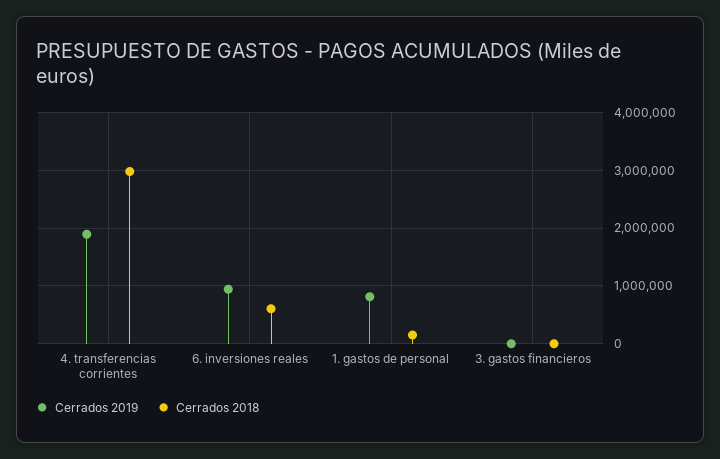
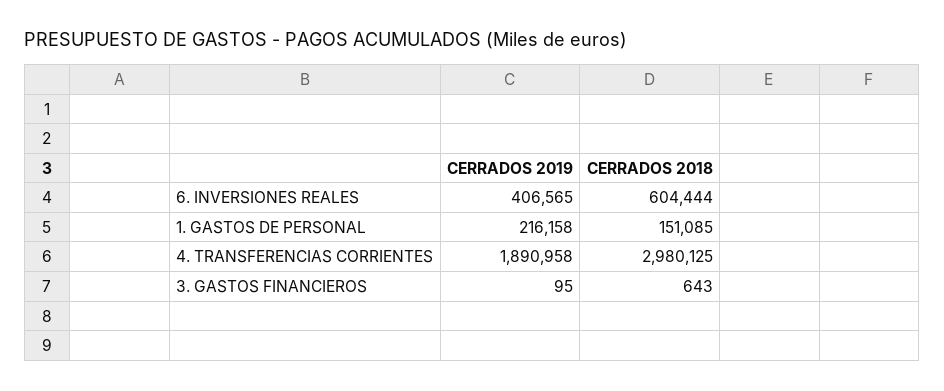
  {
    "Cerrados 2019": {
      "4. transferencias corrientes": 1890958,
-     "6. inversiones reales": 1000000,
+     "6. inversiones reales": 406565,
-     "1. gastos de personal": 800000,
+     "1. gastos de personal": 216158,
      "3. gastos financieros": 95
    },
    "Cerrados 2018": {
      "4. transferencias corrientes": 2980125,
      "6. inversiones reales": 604444,
      "1. gastos de personal": 151085,
      "3. gastos financieros": 643
    }
  }

